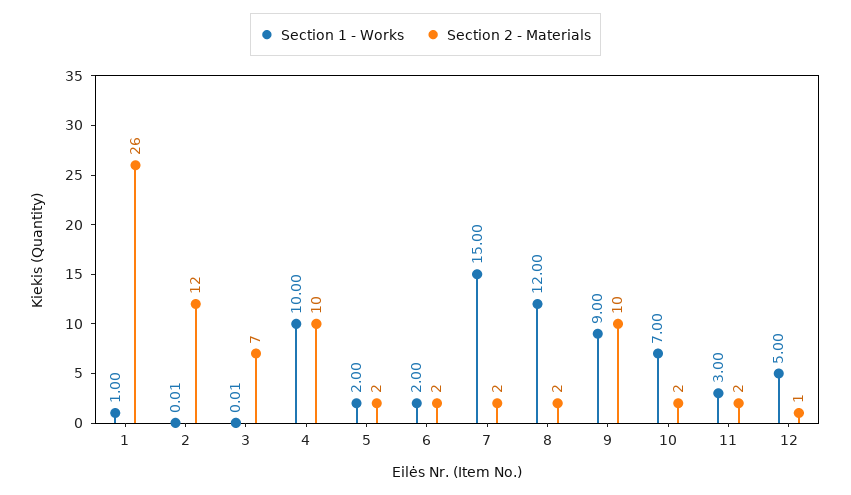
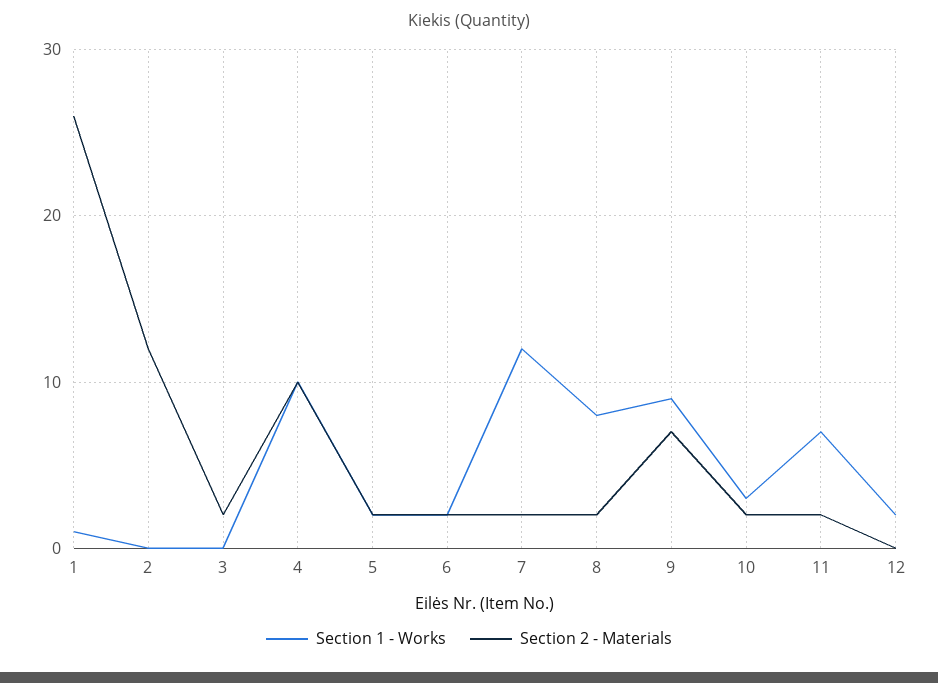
  {
    "Section 1 - Works": {
      "1": 1,
      "2": 0.01,
      "3": 0.01,
      "4": 10,
      "5": 2,
      "6": 2,
-     "7": 15,
+     "7": 12,
-     "8": 12,
+     "8": 8,
      "9": 9,
-     "10": 7,
+     "10": 3,
-     "11": 3,
+     "11": 7,
-     "12": 5
+     "12": 2
    },
    "Section 2 - Materials": {
      "1": 26,
      "2": 12,
-     "3": 7,
+     "3": 2,
      "4": 10,
      "5": 2,
      "6": 2,
      "7": 2,
      "8": 2,
-     "9": 10,
+     "9": 7,
      "10": 2,
      "11": 2,
-     "12": 1
+     "12": 0
    }
  }

